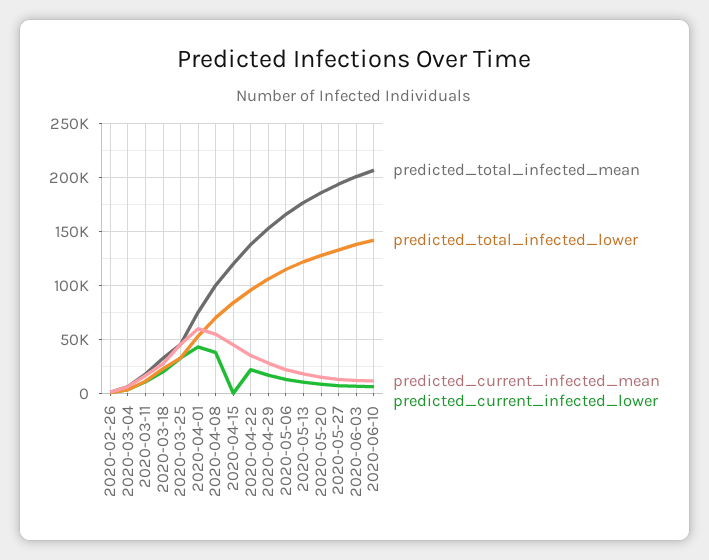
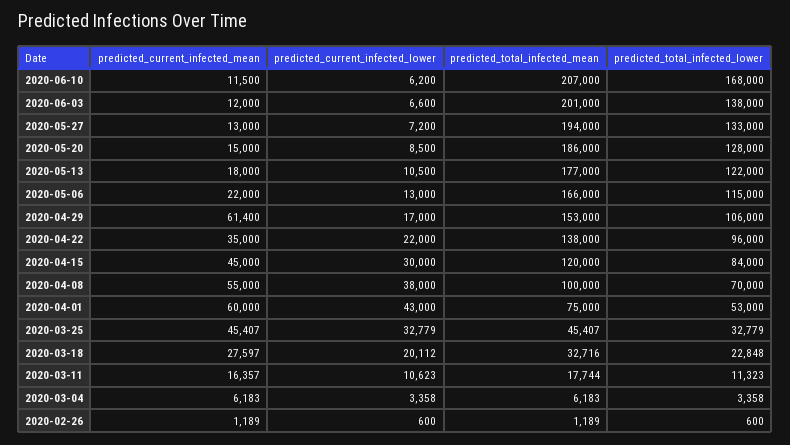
  {
    "predicted_total_infected_mean": {
      "2020-02-26": 1189,
      "2020-03-04": 6183,
      "2020-03-11": 17744,
      "2020-03-18": 32716,
      "2020-03-25": 45407,
      "2020-04-01": 75000,
      "2020-04-08": 100000,
      "2020-04-15": 120000,
      "2020-04-22": 138000,
      "2020-04-29": 153000,
      "2020-05-06": 166000,
      "2020-05-13": 177000,
      "2020-05-20": 186000,
      "2020-05-27": 194000,
      "2020-06-03": 201000,
      "2020-06-10": 207000
    },
    "predicted_total_infected_lower": {
      "2020-02-26": 600,
      "2020-03-04": 3358,
      "2020-03-11": 11323,
      "2020-03-18": 22848,
      "2020-03-25": 32779,
      "2020-04-01": 53000,
      "2020-04-08": 70000,
      "2020-04-15": 84000,
      "2020-04-22": 96000,
      "2020-04-29": 106000,
      "2020-05-06": 115000,
      "2020-05-13": 122000,
      "2020-05-20": 128000,
      "2020-05-27": 133000,
      "2020-06-03": 138000,
-     "2020-06-10": 140000
+     "2020-06-10": 168000
    },
    "predicted_current_infected_mean": {
      "2020-02-26": 1189,
      "2020-03-04": 6183,
      "2020-03-11": 16357,
      "2020-03-18": 27597,
      "2020-03-25": 45407,
      "2020-04-01": 60000,
      "2020-04-08": 55000,
      "2020-04-15": 45000,
      "2020-04-22": 35000,
-     "2020-04-29": 30000,
+     "2020-04-29": 61400,
      "2020-05-06": 22000,
      "2020-05-13": 18000,
      "2020-05-20": 15000,
      "2020-05-27": 13000,
      "2020-06-03": 12000,
      "2020-06-10": 11500
    },
    "predicted_current_infected_lower": {
      "2020-02-26": 600,
      "2020-03-04": 3358,
      "2020-03-11": 10623,
      "2020-03-18": 20112,
      "2020-03-25": 32779,
      "2020-04-01": 43000,
      "2020-04-08": 38000,
-     "2020-04-15": 0,
+     "2020-04-15": 30000,
      "2020-04-22": 22000,
      "2020-04-29": 17000,
      "2020-05-06": 13000,
      "2020-05-13": 10500,
      "2020-05-20": 8500,
      "2020-05-27": 7200,
      "2020-06-03": 6600,
      "2020-06-10": 6200
    }
  }

